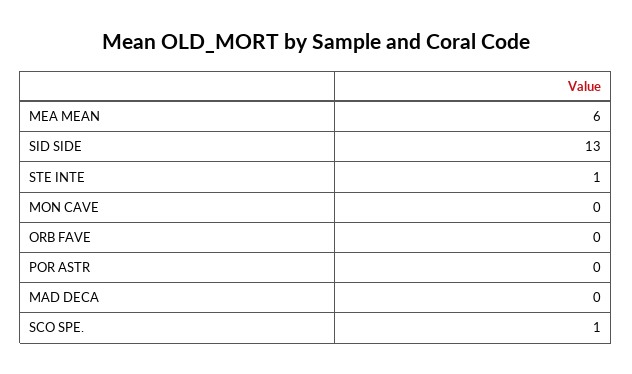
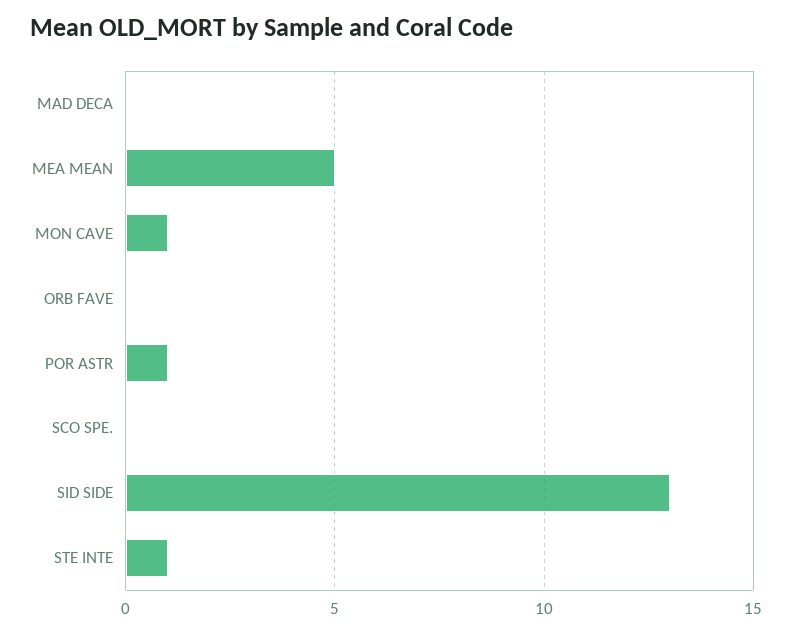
  {
-   "MEA MEAN": 6,
+   "MEA MEAN": 5,
    "SID SIDE": 13,
    "STE INTE": 1,
-   "MON CAVE": 0,
+   "MON CAVE": 1,
    "ORB FAVE": 0,
-   "POR ASTR": 0,
+   "POR ASTR": 1,
    "MAD DECA": 0,
-   "SCO SPE.": 1
+   "SCO SPE.": 0
  }

